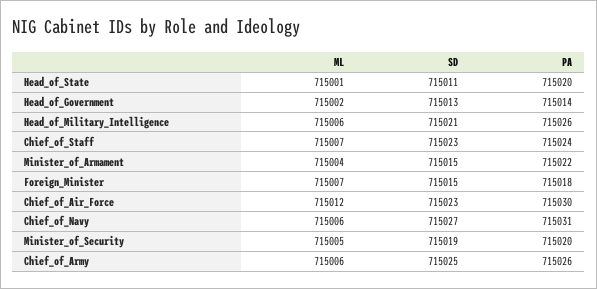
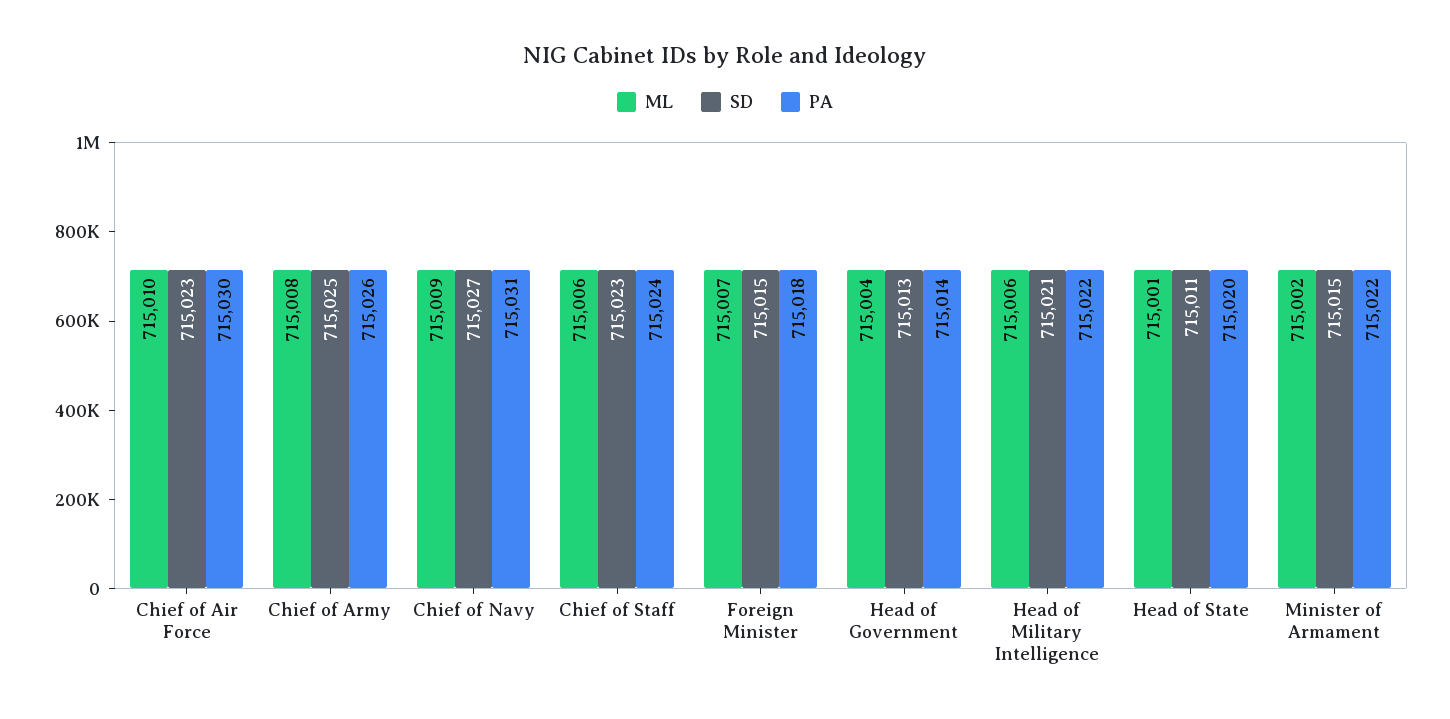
  {
    "ML": {
      "Head_of_State": 715001,
-     "Head_of_Government": 715002,
+     "Head_of_Government": 715004,
      "Head_of_Military_Intelligence": 715006,
-     "Chief_of_Staff": 715007,
+     "Chief_of_Staff": 715006,
-     "Minister_of_Armament": 715004,
+     "Minister_of_Armament": 715002,
      "Foreign_Minister": 715007,
-     "Chief_of_Air_Force": 715012,
+     "Chief_of_Air_Force": 715010,
-     "Chief_of_Navy": 715006,
+     "Chief_of_Navy": 715009,
-     "Minister_of_Security": 715005,
-     "Chief_of_Army": 715006
+     "Chief_of_Army": 715008
    },
    "SD": {
      "Head_of_State": 715011,
      "Head_of_Government": 715013,
      "Head_of_Military_Intelligence": 715021,
      "Chief_of_Staff": 715023,
      "Minister_of_Armament": 715015,
      "Foreign_Minister": 715015,
      "Chief_of_Air_Force": 715023,
      "Chief_of_Navy": 715027,
-     "Minister_of_Security": 715019,
      "Chief_of_Army": 715025
    },
    "PA": {
      "Head_of_State": 715020,
      "Head_of_Government": 715014,
-     "Head_of_Military_Intelligence": 715026,
+     "Head_of_Military_Intelligence": 715022,
      "Chief_of_Staff": 715024,
      "Minister_of_Armament": 715022,
      "Foreign_Minister": 715018,
      "Chief_of_Air_Force": 715030,
      "Chief_of_Navy": 715031,
-     "Minister_of_Security": 715020,
      "Chief_of_Army": 715026
    }
  }

